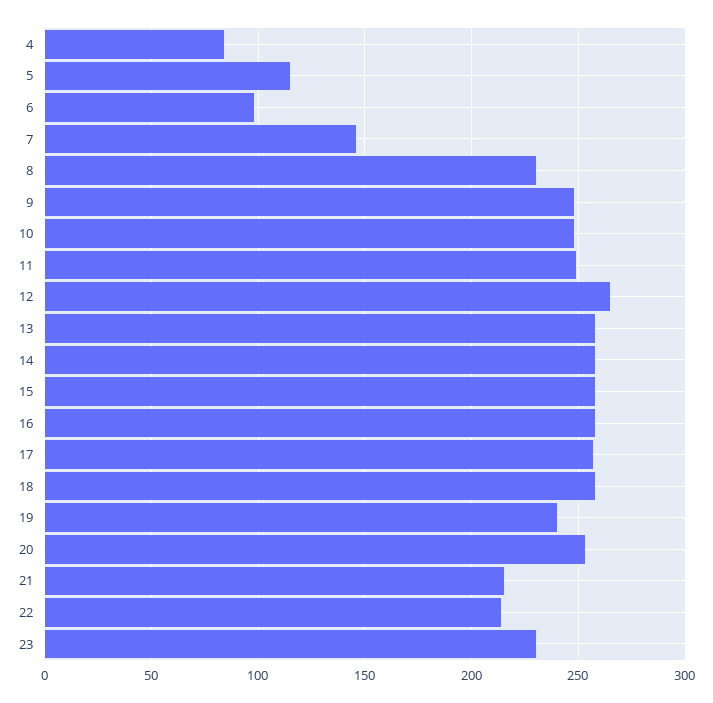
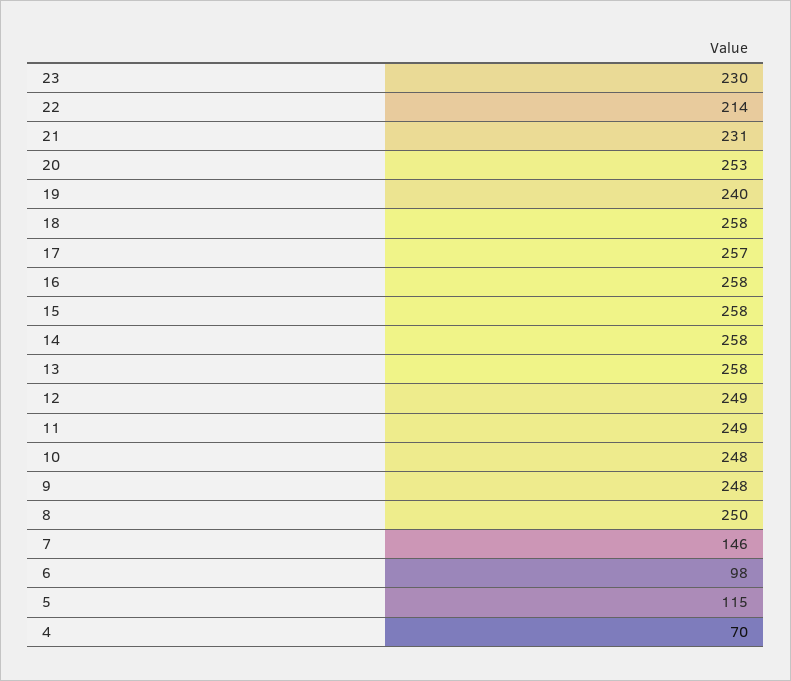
  {
-   "4": 85,
+   "4": 70,
    "5": 115,
    "6": 98,
    "7": 146,
-   "8": 230,
+   "8": 250,
    "9": 248,
    "10": 248,
    "11": 249,
-   "12": 265,
+   "12": 249,
    "13": 258,
    "14": 258,
    "15": 258,
    "16": 258,
    "17": 257,
    "18": 258,
    "19": 240,
    "20": 253,
-   "21": 215,
+   "21": 231,
    "22": 214,
    "23": 230
  }

